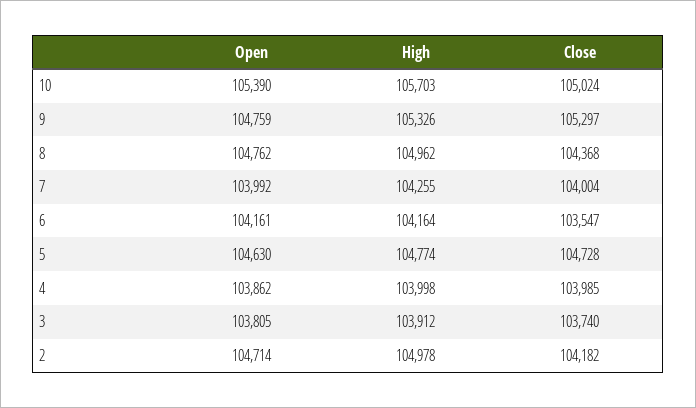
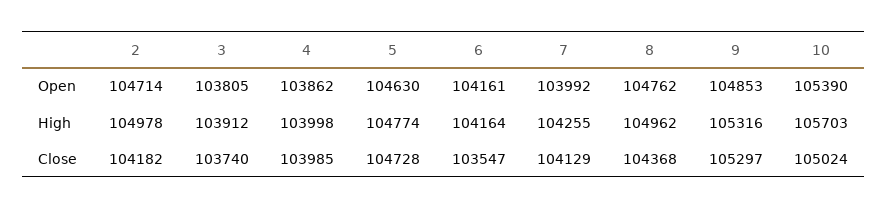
  {
    "Open": {
      "10": 105390,
-     "9": 104759,
+     "9": 104853,
      "8": 104762,
      "7": 103992,
      "6": 104161,
      "5": 104630,
      "4": 103862,
      "3": 103805,
      "2": 104714
    },
    "High": {
      "10": 105703,
-     "9": 105326,
+     "9": 105316,
      "8": 104962,
      "7": 104255,
      "6": 104164,
      "5": 104774,
      "4": 103998,
      "3": 103912,
      "2": 104978
    },
    "Close": {
      "10": 105024,
      "9": 105297,
      "8": 104368,
-     "7": 104004,
+     "7": 104129,
      "6": 103547,
      "5": 104728,
      "4": 103985,
      "3": 103740,
      "2": 104182
    }
  }

